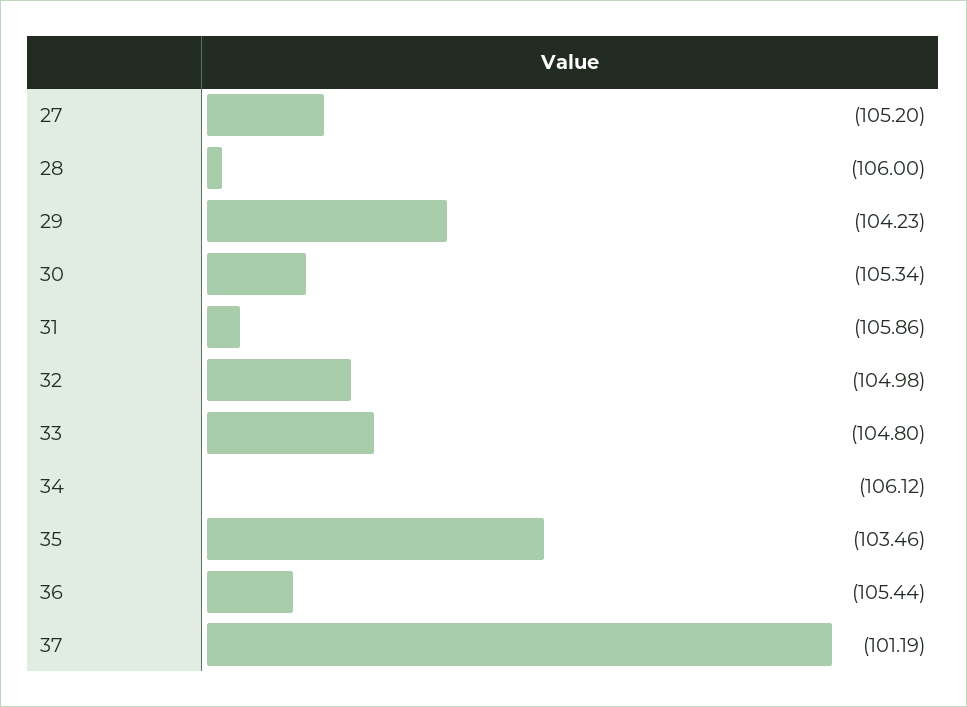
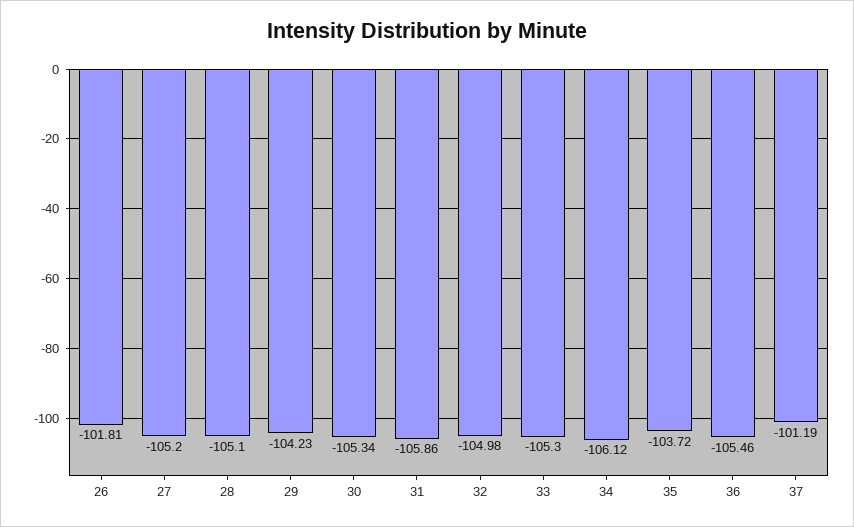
  {
    "27": -105.2,
-   "28": -106,
+   "28": -105.1,
    "29": -104.23,
    "30": -105.34,
    "31": -105.86,
    "32": -104.98,
-   "33": -104.8,
+   "33": -105.3,
    "34": -106.12,
-   "35": -103.46,
+   "35": -103.72,
-   "36": -105.44,
+   "36": -105.46,
-   "37": -101.19
+   "37": -101.19,
+   "26": -101.81
  }

